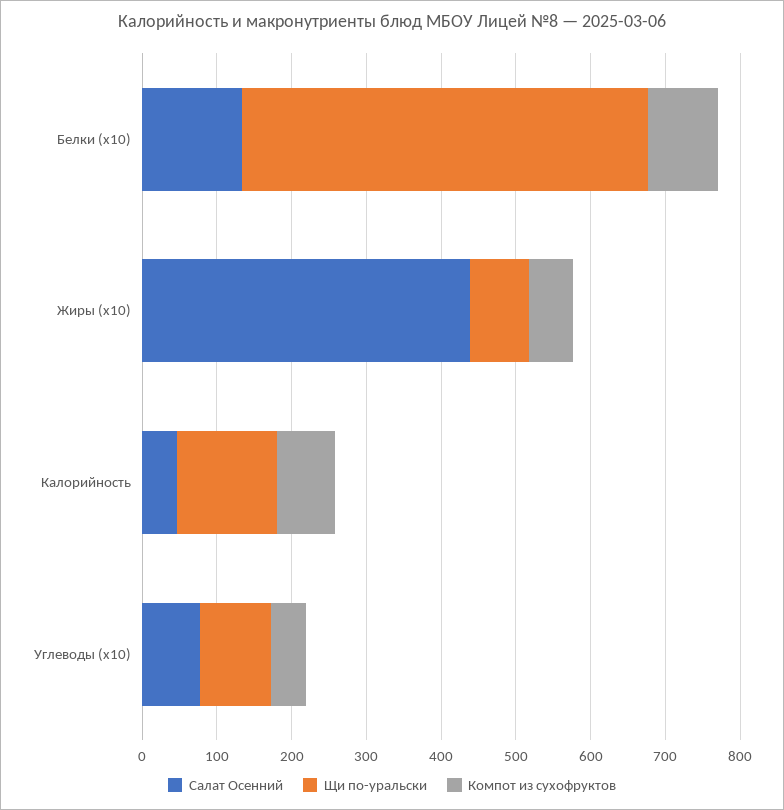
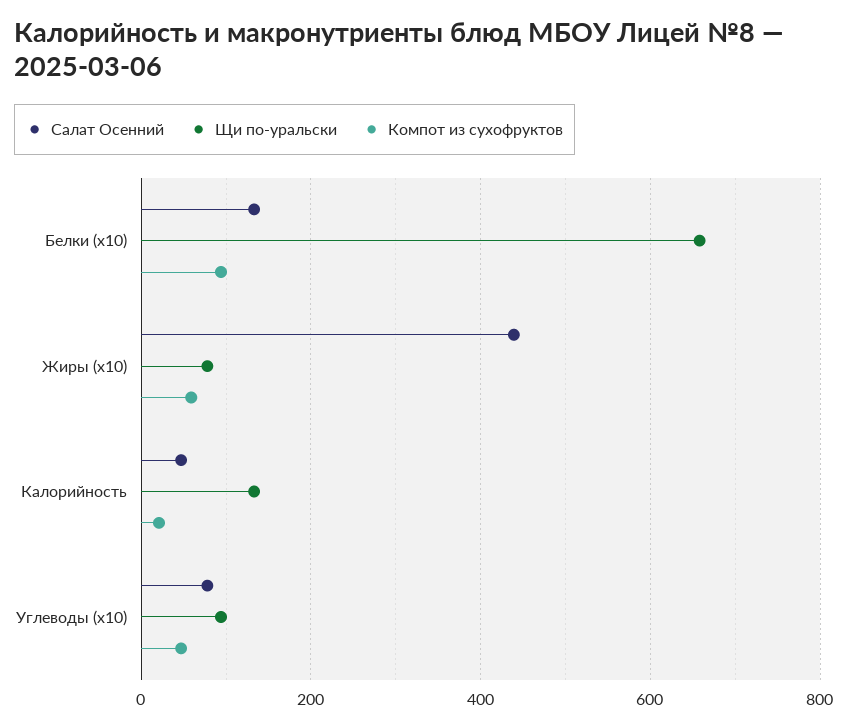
  {
    "Салат Осенний": {
      "Белки (x10)": 140,
      "Жиры (x10)": 440,
      "Калорийность": 40,
      "Углеводы (x10)": 80
    },
    "Щи по-уральски": {
-     "Белки (x10)": 540,
+     "Белки (x10)": 660,
      "Жиры (x10)": 80,
      "Калорийность": 140,
      "Углеводы (x10)": 100
    },
    "Компот из сухофруктов": {
      "Белки (x10)": 100,
      "Жиры (x10)": 60,
-     "Калорийность": 80,
+     "Калорийность": 20,
      "Углеводы (x10)": 40
    }
  }

